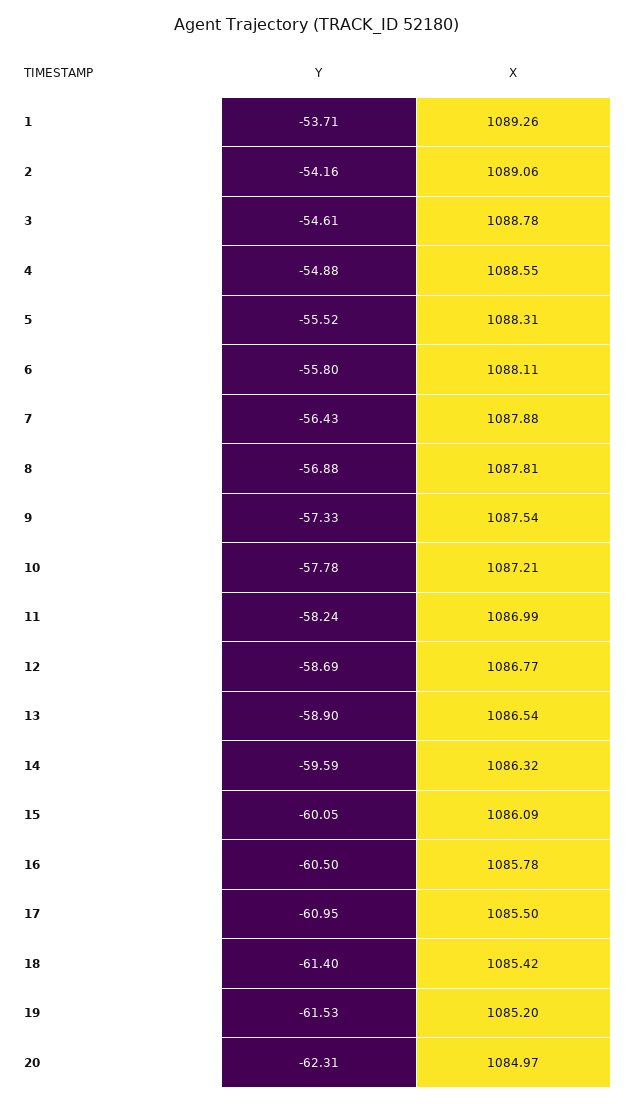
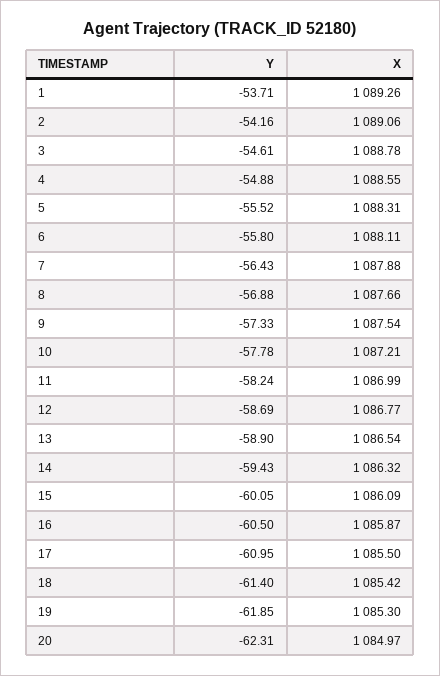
  {
    "Y": {
      "1": -53.71,
      "2": -54.16,
      "3": -54.61,
      "4": -54.88,
      "5": -55.52,
      "6": -55.8,
      "7": -56.43,
      "8": -56.88,
      "9": -57.33,
      "10": -57.78,
      "11": -58.24,
      "12": -58.69,
      "13": -58.9,
-     "14": -59.59,
+     "14": -59.43,
      "15": -60.05,
      "16": -60.5,
      "17": -60.95,
      "18": -61.4,
-     "19": -61.53,
+     "19": -61.85,
      "20": -62.31
    },
    "X": {
      "1": 1089.26,
      "2": 1089.06,
      "3": 1088.78,
      "4": 1088.55,
      "5": 1088.31,
      "6": 1088.11,
      "7": 1087.88,
-     "8": 1087.81,
+     "8": 1087.66,
      "9": 1087.54,
      "10": 1087.21,
      "11": 1086.99,
      "12": 1086.77,
      "13": 1086.54,
      "14": 1086.32,
      "15": 1086.09,
-     "16": 1085.78,
+     "16": 1085.87,
      "17": 1085.5,
      "18": 1085.42,
-     "19": 1085.2,
+     "19": 1085.3,
      "20": 1084.97
    }
  }

